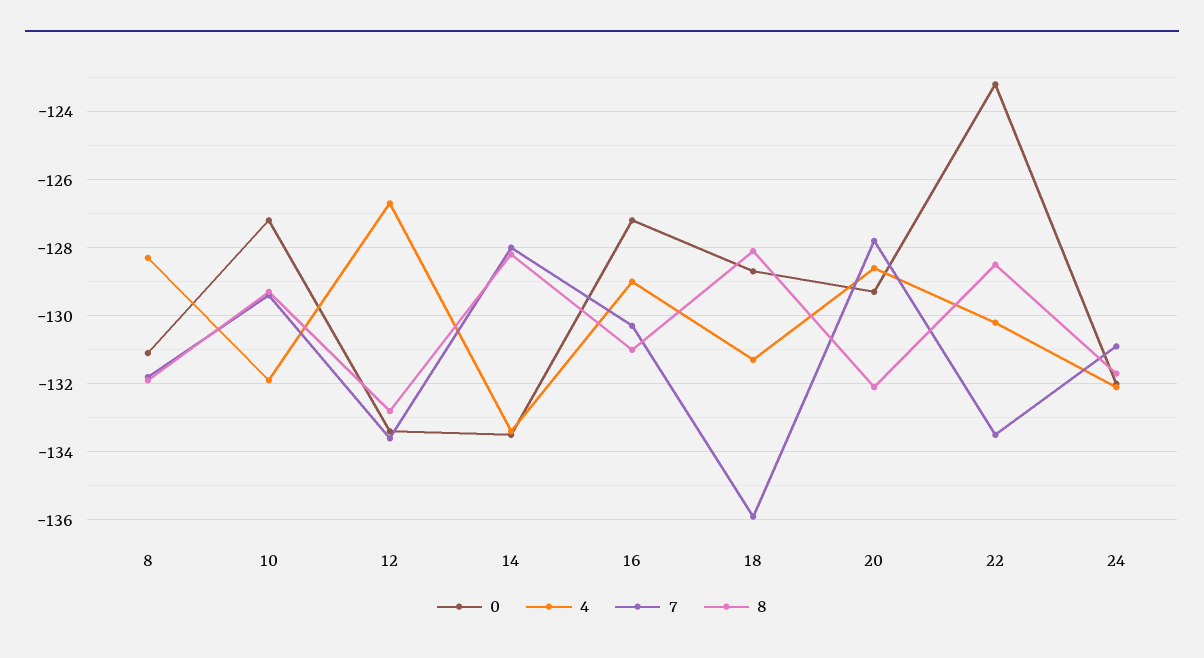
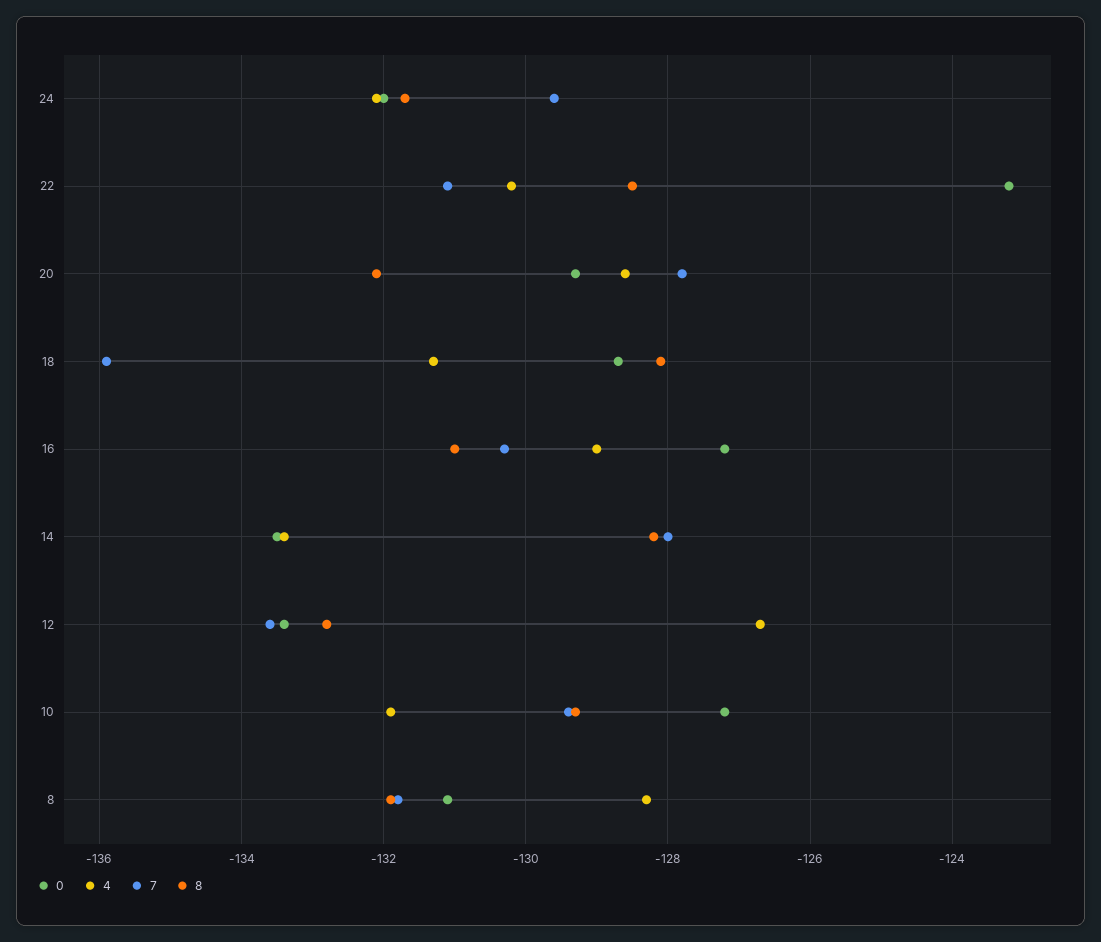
  {
    "0": {
      "8": -131,
      "10": -127,
      "12": -133.5,
      "14": -133.5,
      "16": -127,
      "18": -128.5,
      "20": -129.5,
      "22": -123,
      "24": -132
    },
    "4": {
      "8": -128.5,
      "10": -132,
      "12": -126.5,
      "14": -133.5,
      "16": -129,
      "18": -131.5,
      "20": -128.5,
      "22": -130,
      "24": -132
    },
    "7": {
      "8": -132,
      "10": -129.5,
      "12": -133.5,
      "14": -128,
      "16": -130.5,
      "18": -136,
      "20": -128,
-     "22": -133.5,
+     "22": -131,
-     "24": -131
+     "24": -129.5
    },
    "8": {
      "8": -132,
      "10": -129.5,
      "12": -133,
      "14": -128,
      "16": -131,
      "18": -128,
      "20": -132,
      "22": -128.5,
      "24": -131.5
    }
  }

